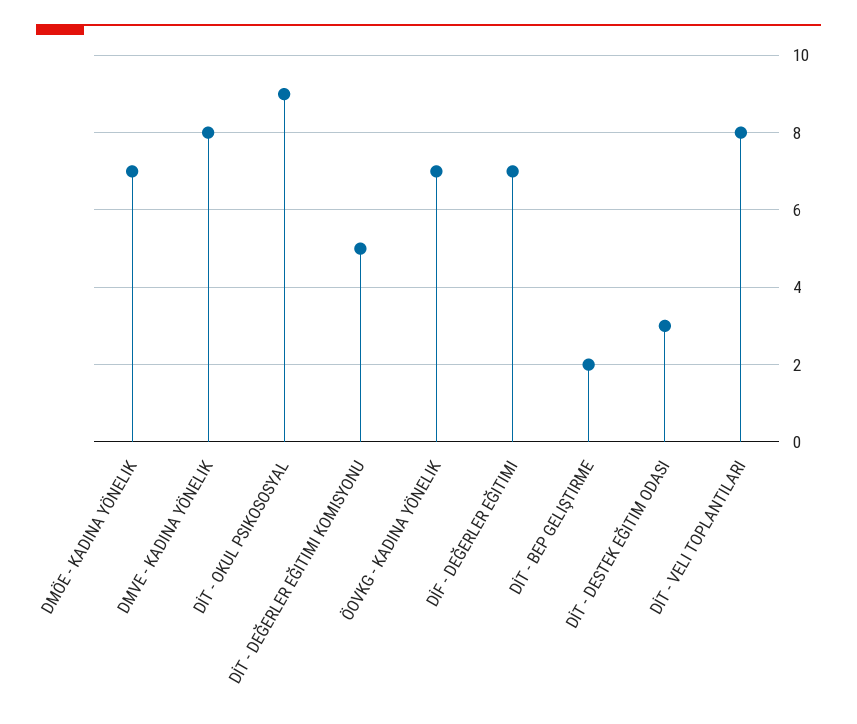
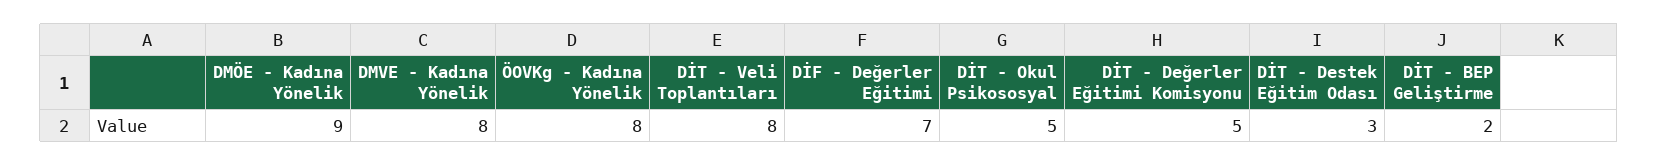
  {
-   "DMÖE - KADINA YÖNELIK": 7,
+   "DMÖE - KADINA YÖNELIK": 9,
    "DMVE - KADINA YÖNELIK": 8,
-   "DİT - OKUL PSIKOSOSYAL": 9,
+   "DİT - OKUL PSIKOSOSYAL": 5,
    "DİT - DEĞERLER EĞITIMI KOMISYONU": 5,
-   "ÖOVKG - KADINA YÖNELIK": 7,
+   "ÖOVKG - KADINA YÖNELIK": 8,
    "DİF - DEĞERLER EĞITIMI": 7,
    "DİT - BEP GELIŞTIRME": 2,
    "DİT - DESTEK EĞITIM ODASI": 3,
    "DİT - VELI TOPLANTILARI": 8
  }

